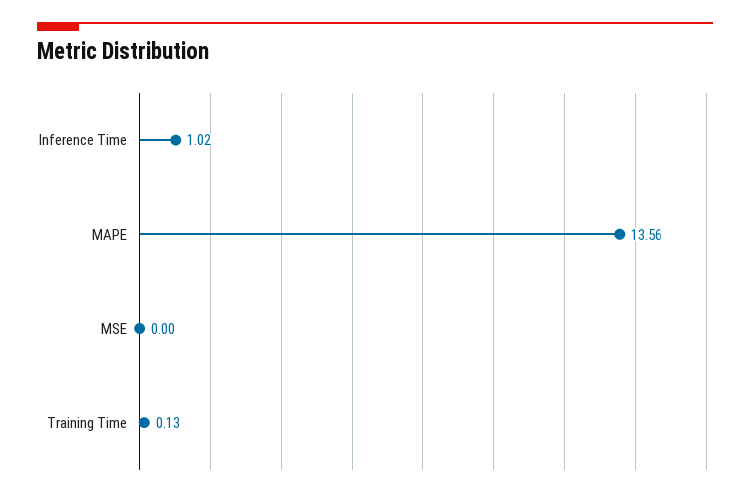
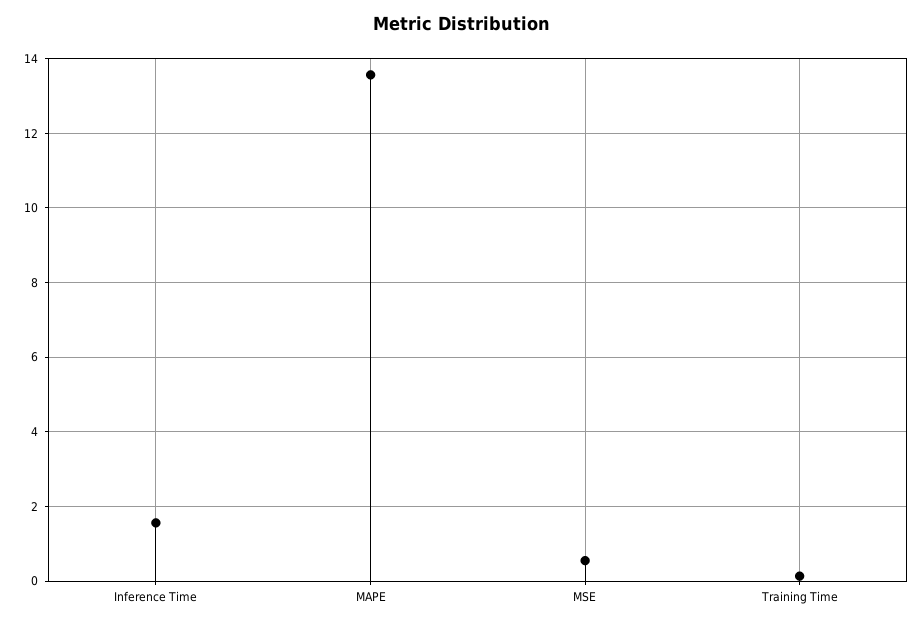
  {
-   "Inference Time": 1.02,
+   "Inference Time": 1.6,
    "MAPE": 13.56,
-   "MSE": 0,
+   "MSE": 0.6,
    "Training Time": 0.13
  }

